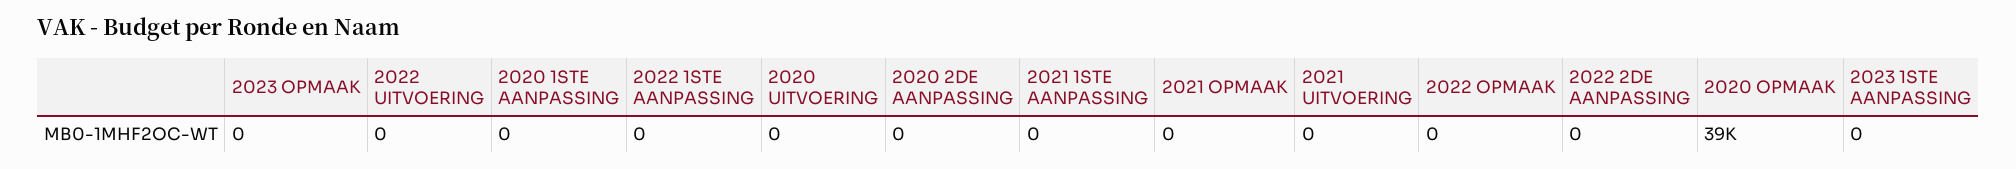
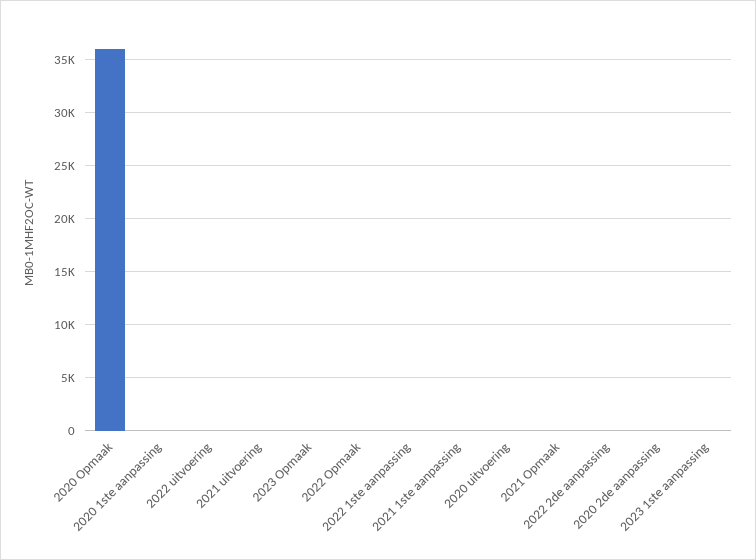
  {
    "2023 OPMAAK": 0,
    "2022 UITVOERING": 0,
    "2020 1STE AANPASSING": 0,
    "2022 1STE AANPASSING": 0,
    "2020 UITVOERING": 0,
    "2020 2DE AANPASSING": 0,
    "2021 1STE AANPASSING": 0,
    "2021 OPMAAK": 0,
    "2021 UITVOERING": 0,
    "2022 OPMAAK": 0,
    "2022 2DE AANPASSING": 0,
-   "2020 OPMAAK": 39000,
+   "2020 OPMAAK": 36000,
    "2023 1STE AANPASSING": 0
  }

